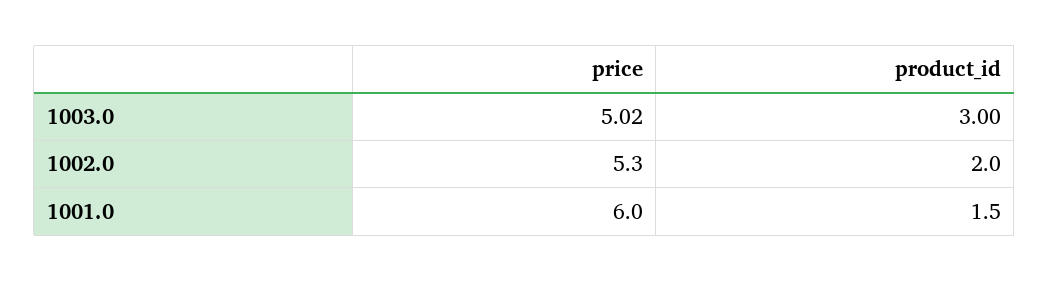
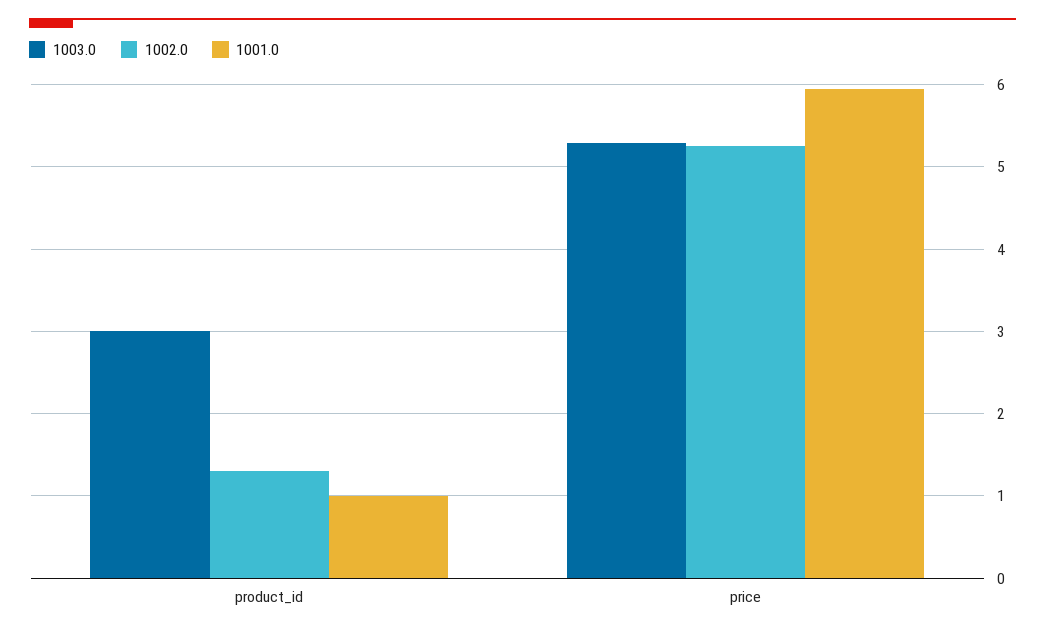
  {
    "1003.0": {
-     "price": 5.02,
+     "price": 5.3,
      "product_id": 3
    },
    "1002.0": {
      "price": 5.3,
-     "product_id": 2
+     "product_id": 1.3
    },
    "1001.0": {
      "price": 6,
-     "product_id": 1.5
+     "product_id": 1
    }
  }

